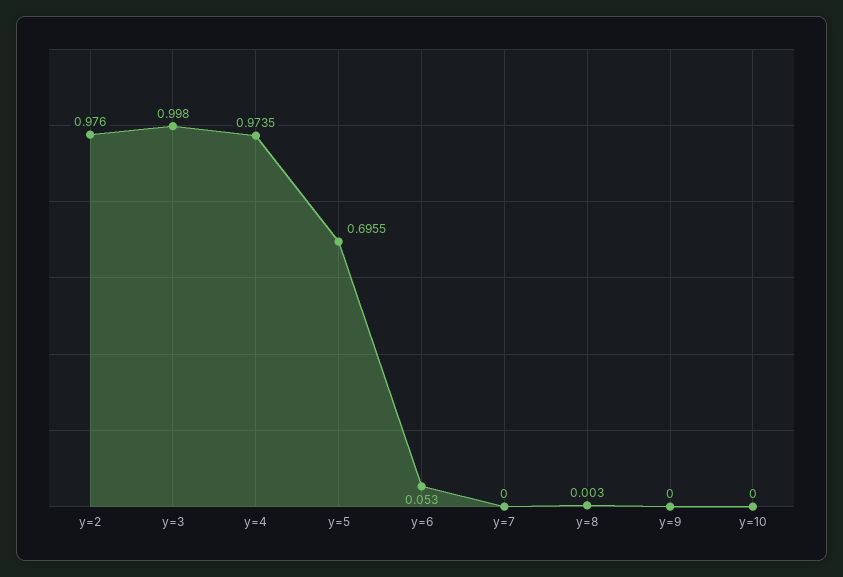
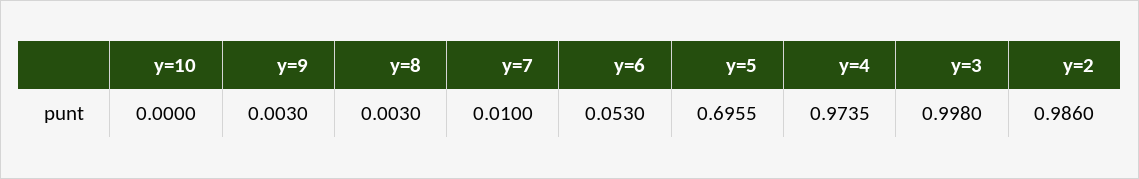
  {
-   "y=2": 0.976,
+   "y=2": 0.986,
    "y=3": 0.998,
    "y=4": 0.9735,
    "y=5": 0.6955,
    "y=6": 0.053,
-   "y=7": 0,
+   "y=7": 0.01,
    "y=8": 0.003,
-   "y=9": 0,
+   "y=9": 0.003,
    "y=10": 0
  }

